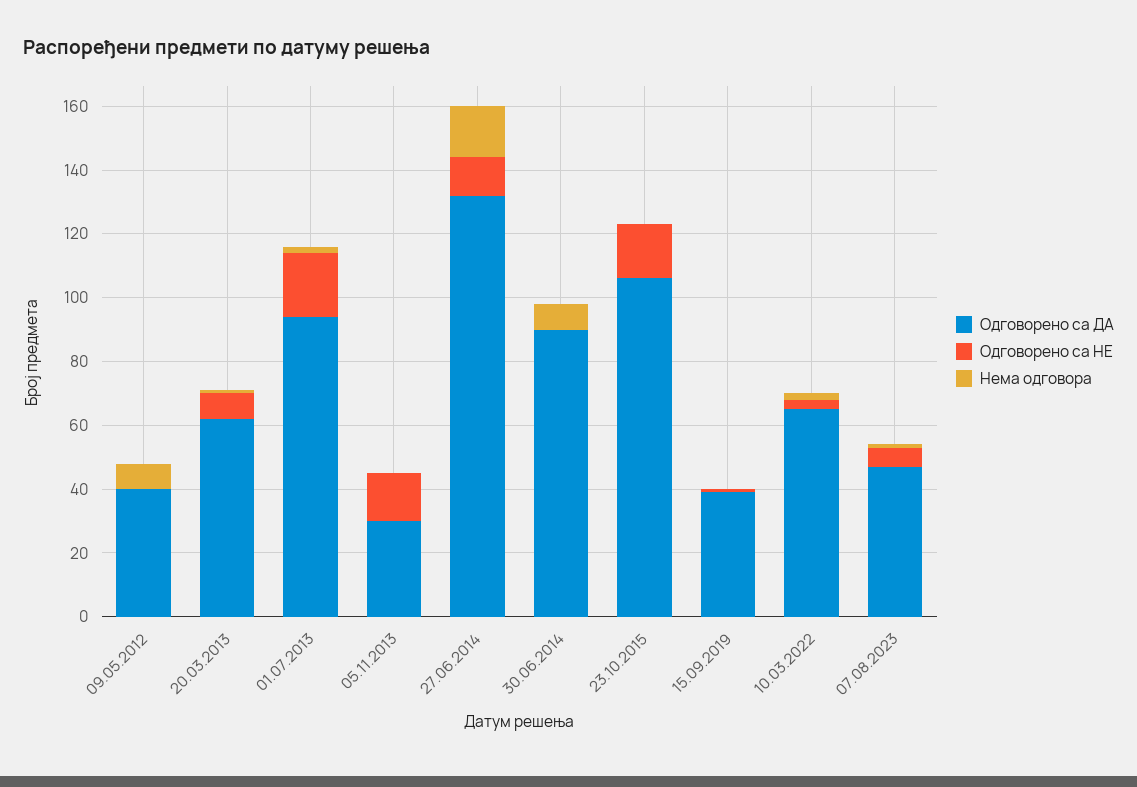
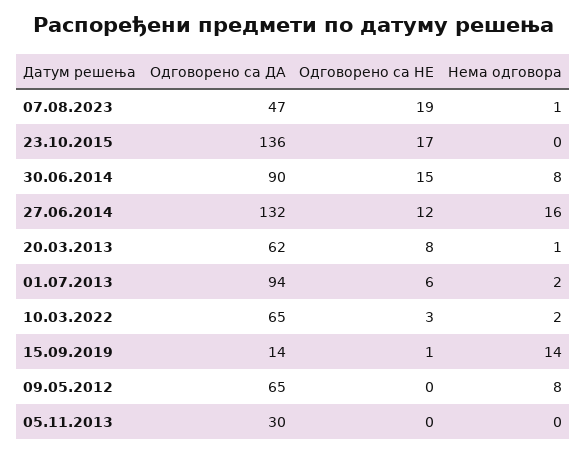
  {
    "Одговорено са ДА": {
-     "09.05.2012": 40,
+     "09.05.2012": 65,
      "20.03.2013": 62,
      "01.07.2013": 94,
      "05.11.2013": 30,
      "27.06.2014": 132,
      "30.06.2014": 90,
-     "23.10.2015": 105,
+     "23.10.2015": 136,
-     "15.09.2019": 40,
+     "15.09.2019": 14,
      "10.03.2022": 65,
      "07.08.2023": 47
    },
    "Одговорено са НЕ": {
      "09.05.2012": 0,
      "20.03.2013": 8,
-     "01.07.2013": 20,
+     "01.07.2013": 6,
-     "05.11.2013": 15,
+     "05.11.2013": 0,
      "27.06.2014": 12,
-     "30.06.2014": 0,
+     "30.06.2014": 15,
      "23.10.2015": 17,
      "15.09.2019": 1,
      "10.03.2022": 3,
-     "07.08.2023": 5
+     "07.08.2023": 19
    },
    "Нема одговора": {
      "09.05.2012": 8,
      "20.03.2013": 1,
      "01.07.2013": 2,
      "05.11.2013": 0,
      "27.06.2014": 16,
      "30.06.2014": 8,
      "23.10.2015": 0,
-     "15.09.2019": 0,
+     "15.09.2019": 14,
      "10.03.2022": 2,
      "07.08.2023": 1
    }
  }

